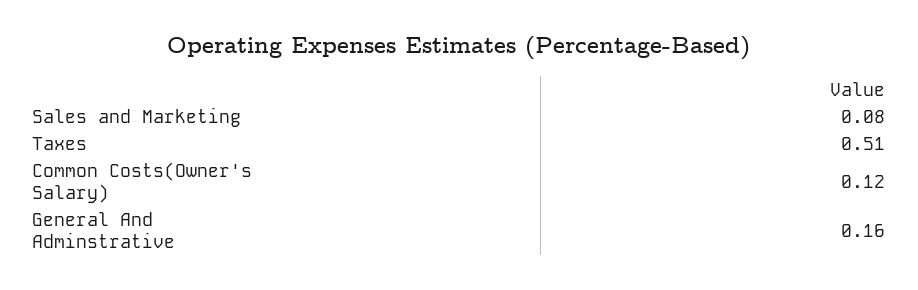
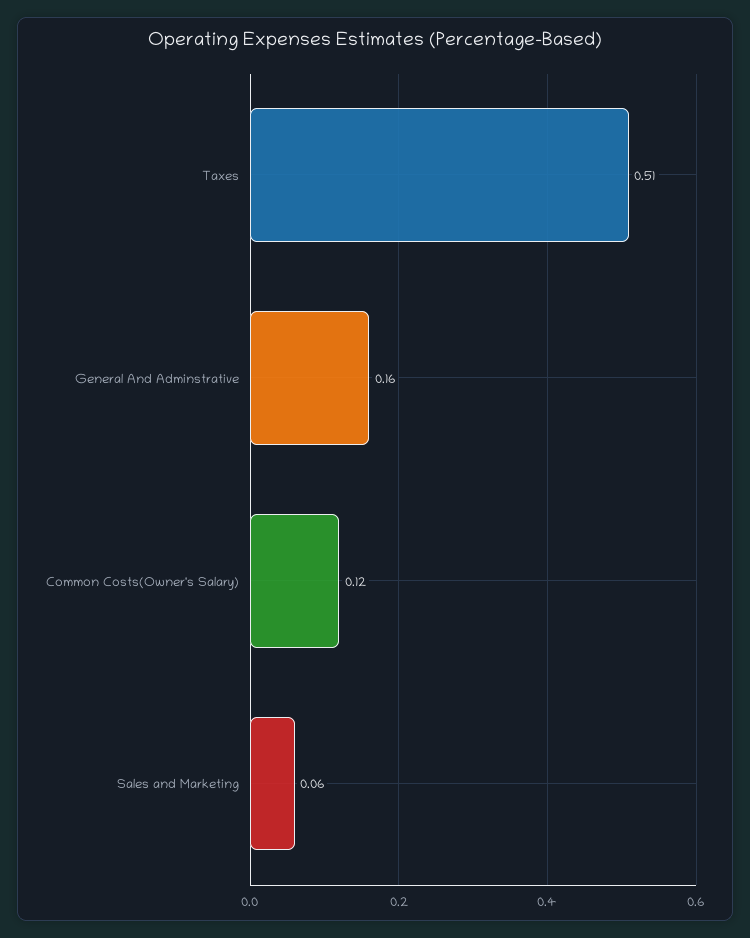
  {
-   "Sales and Marketing": 0.08,
+   "Sales and Marketing": 0.06,
    "Taxes": 0.51,
    "Common Costs(Owner's Salary)": 0.12,
    "General And Adminstrative": 0.16
  }

